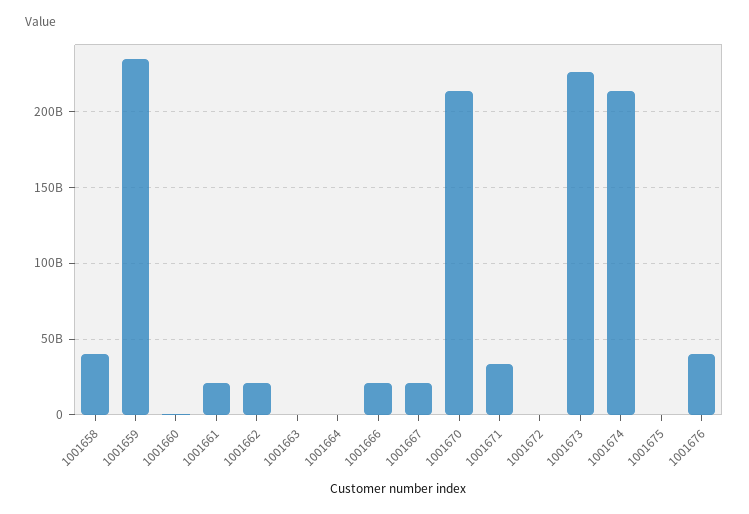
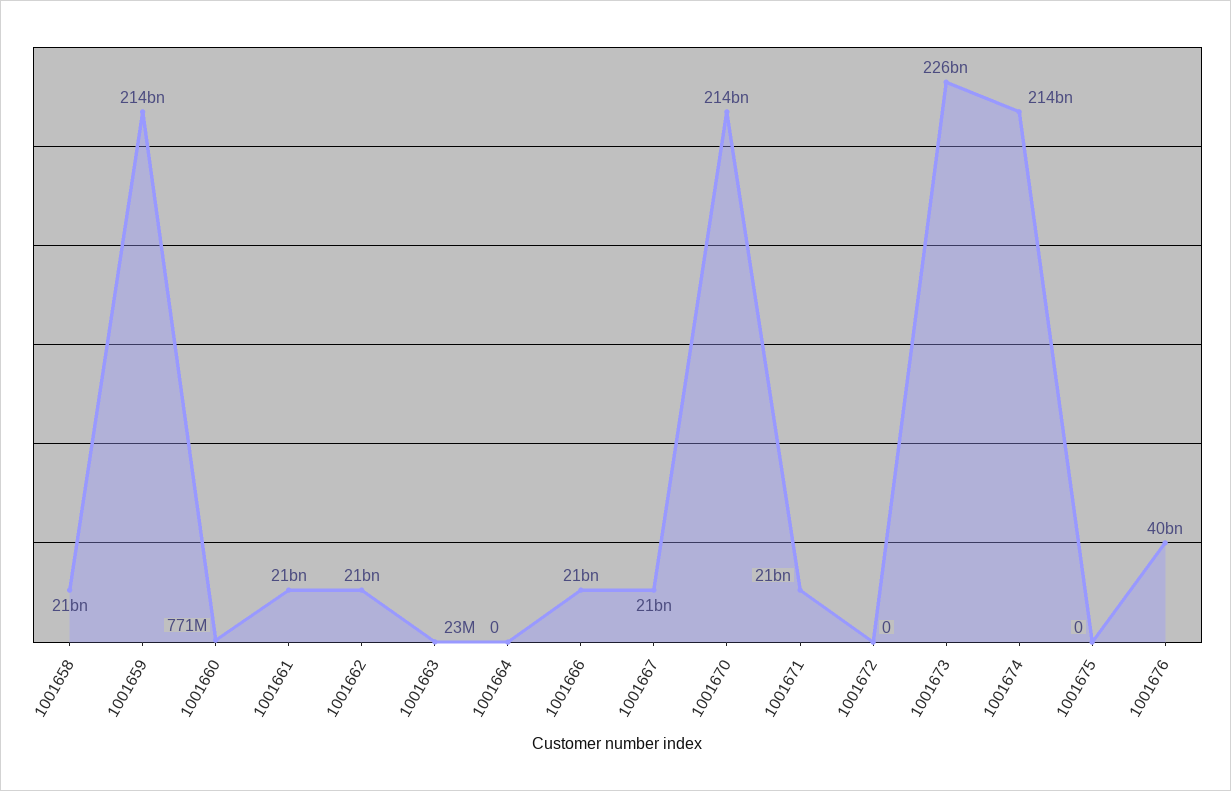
  {
-   "1001658": 40000000000,
+   "1001658": 21000000000,
-   "1001659": 235000000000,
+   "1001659": 214000000000,
    "1001660": 771000000,
    "1001661": 21000000000,
    "1001662": 21000000000,
    "1001663": 23000000,
    "1001664": 0,
    "1001666": 21000000000,
    "1001667": 21000000000,
    "1001670": 214000000000,
-   "1001671": 35000000000,
+   "1001671": 21000000000,
    "1001672": 0,
    "1001673": 226000000000,
    "1001674": 214000000000,
    "1001675": 0,
    "1001676": 40000000000
  }

